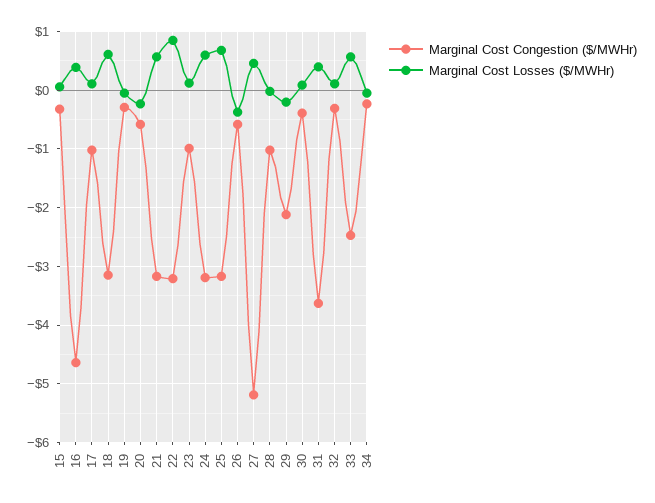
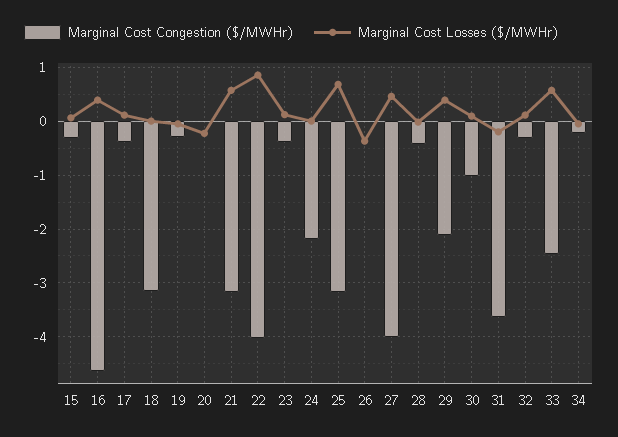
  {
    "Marginal Cost Congestion ($/MWHr)": {
      "15": -0.4,
      "16": -4.6,
-     "17": -1,
+     "17": -0.4,
      "18": -3.2,
      "19": -0.2,
-     "20": -0.6,
+     "20": 0,
      "21": -3.2,
-     "22": -3.2,
+     "22": -4,
-     "23": -1,
+     "23": -0.4,
-     "24": -3.2,
+     "24": -2.2,
      "25": -3.2,
-     "26": -0.6,
+     "26": 0,
-     "27": -5.2,
+     "27": -4,
-     "28": -1,
+     "28": -0.4,
      "29": -2.2,
-     "30": -0.4,
+     "30": -1,
      "31": -3.6,
      "32": -0.4,
      "33": -2.4,
      "34": -0.2
    },
    "Marginal Cost Losses ($/MWHr)": {
      "15": 0,
      "16": 0.4,
      "17": 0.2,
-     "18": 0.6,
+     "18": 0,
      "19": 0,
      "20": -0.2,
      "21": 0.6,
      "22": 0.8,
      "23": 0.2,
-     "24": 0.6,
+     "24": 0,
      "25": 0.6,
      "26": -0.4,
      "27": 0.4,
      "28": 0,
-     "29": -0.2,
+     "29": 0.4,
      "30": 0,
-     "31": 0.4,
+     "31": -0.2,
      "32": 0.2,
      "33": 0.6,
      "34": 0
    }
  }

